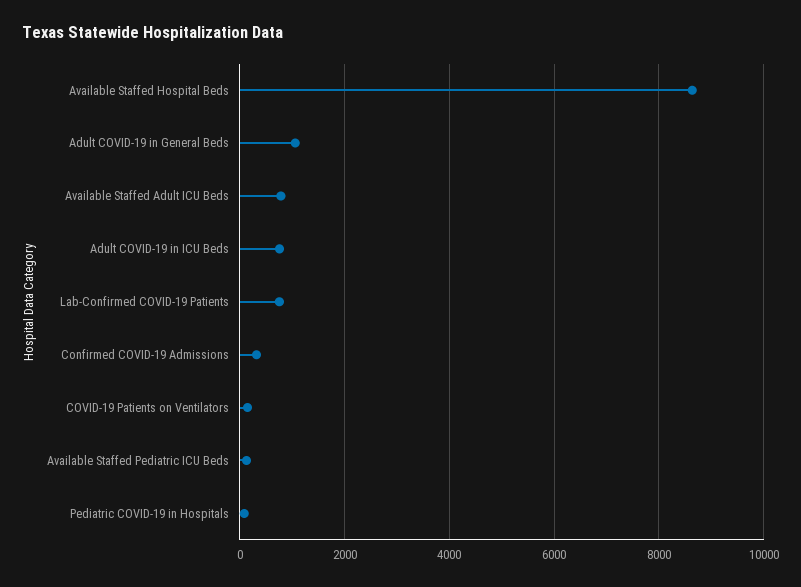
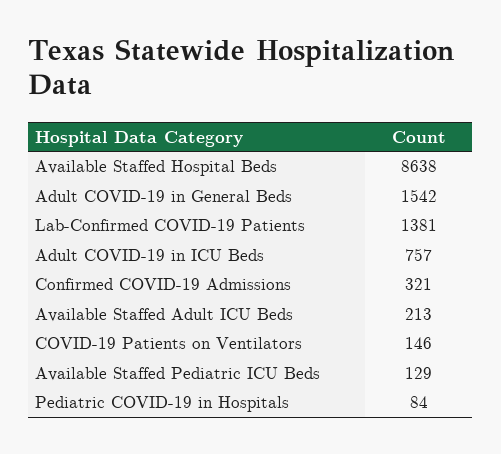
  {
    "Available Staffed Hospital Beds": 8638,
-   "Adult COVID-19 in General Beds": 1000,
+   "Adult COVID-19 in General Beds": 1542,
-   "Available Staffed Adult ICU Beds": 800,
+   "Available Staffed Adult ICU Beds": 213,
    "Adult COVID-19 in ICU Beds": 757,
-   "Lab-Confirmed COVID-19 Patients": 800,
+   "Lab-Confirmed COVID-19 Patients": 1381,
    "Confirmed COVID-19 Admissions": 321,
    "COVID-19 Patients on Ventilators": 146,
    "Available Staffed Pediatric ICU Beds": 129,
    "Pediatric COVID-19 in Hospitals": 84
  }

